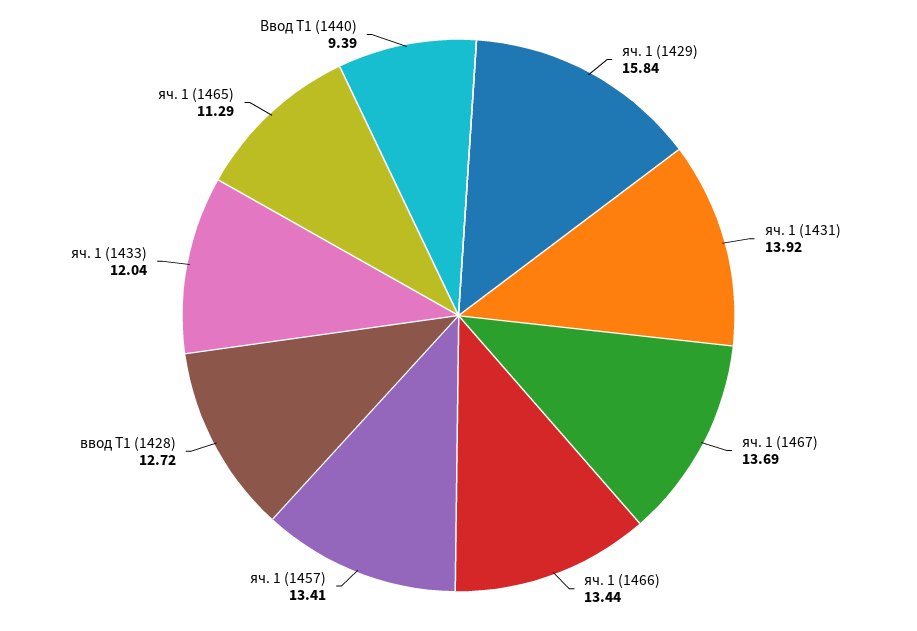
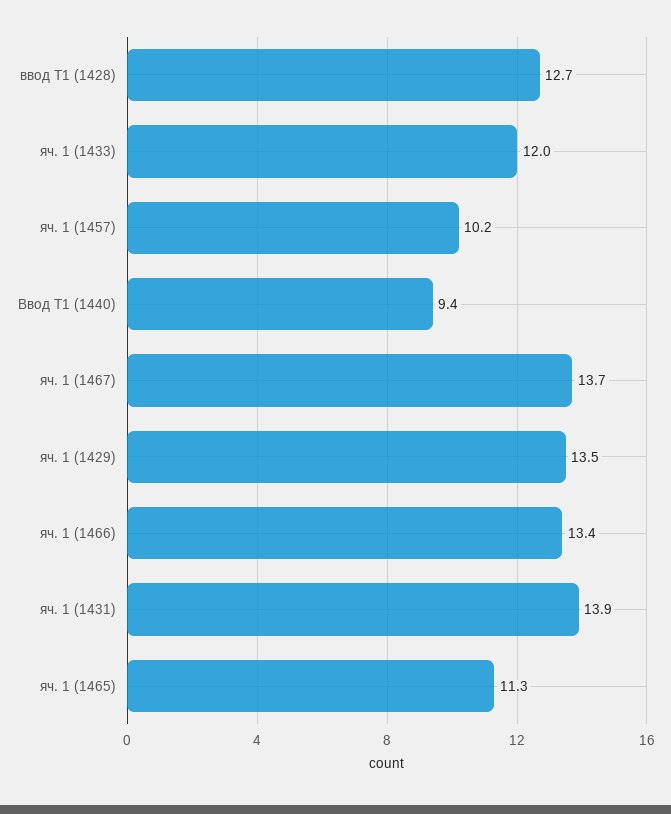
  {
-   "яч. 1 (1429)": 15.84,
+   "яч. 1 (1429)": 13.5,
    "яч. 1 (1431)": 13.92,
    "яч. 1 (1467)": 13.69,
    "яч. 1 (1466)": 13.44,
-   "яч. 1 (1457)": 13.41,
+   "яч. 1 (1457)": 10.2,
    "ввод Т1 (1428)": 12.72,
    "яч. 1 (1433)": 12.04,
    "яч. 1 (1465)": 11.29,
    "Ввод Т1 (1440)": 9.39
  }

